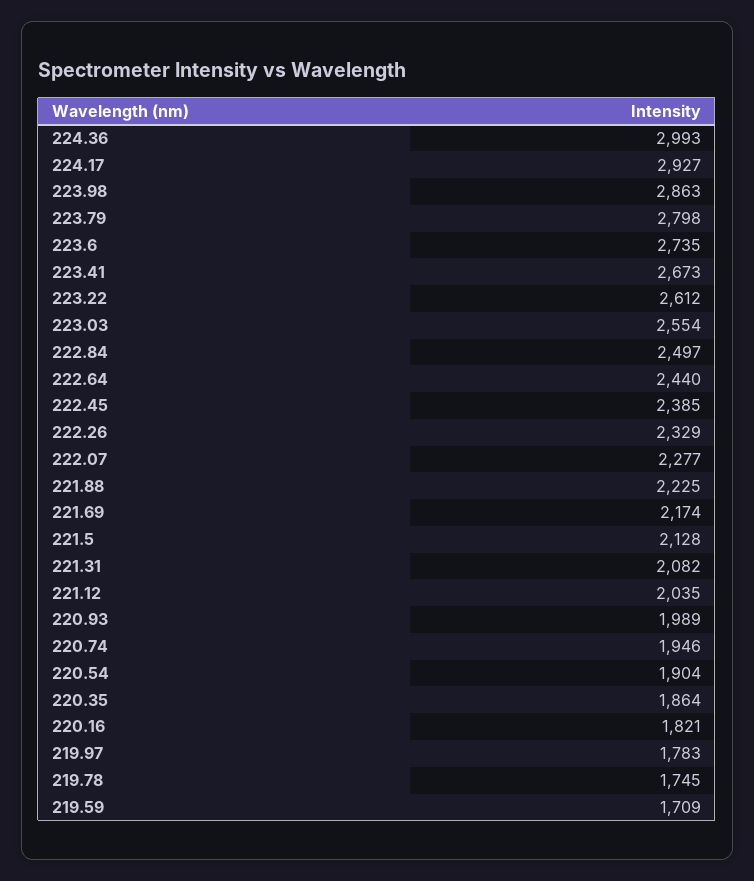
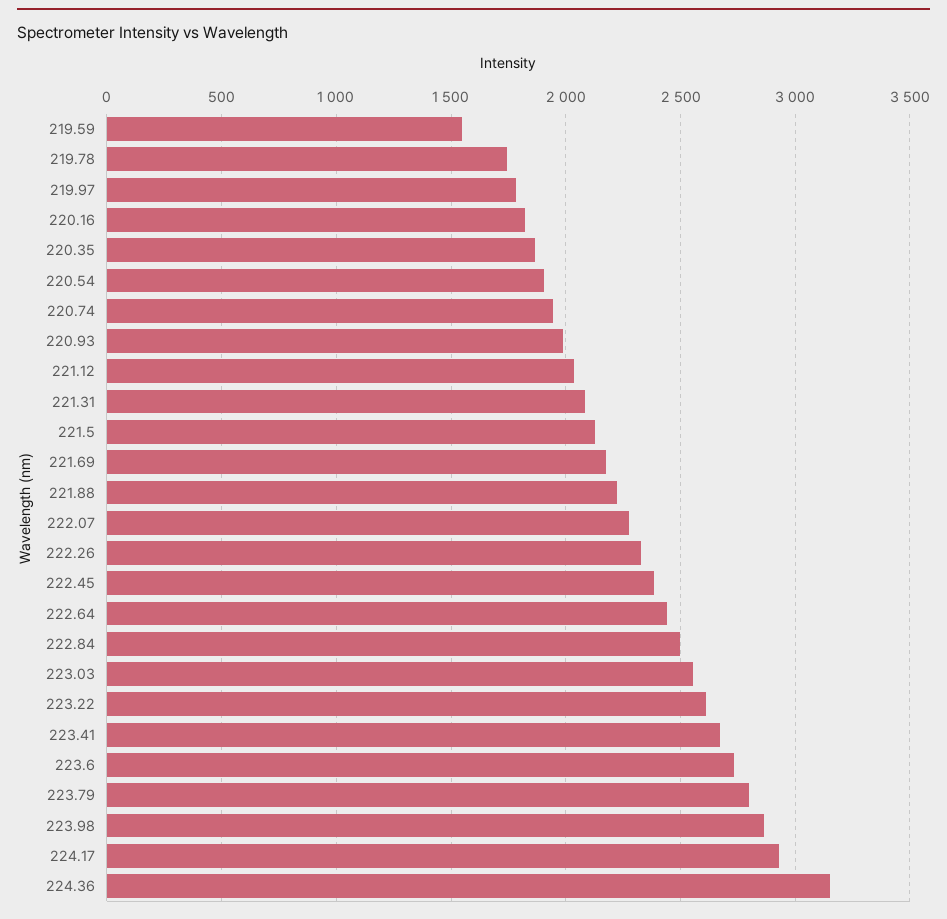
  {
-   "224.36": 2993,
+   "224.36": 3150,
    "224.17": 2927,
    "223.98": 2863,
    "223.79": 2798,
    "223.6": 2735,
    "223.41": 2673,
    "223.22": 2612,
    "223.03": 2554,
    "222.84": 2497,
    "222.64": 2440,
    "222.45": 2385,
    "222.26": 2329,
    "222.07": 2277,
    "221.88": 2225,
    "221.69": 2174,
    "221.5": 2128,
    "221.31": 2082,
    "221.12": 2035,
    "220.93": 1989,
    "220.74": 1946,
    "220.54": 1904,
    "220.35": 1864,
    "220.16": 1821,
    "219.97": 1783,
    "219.78": 1745,
-   "219.59": 1709
+   "219.59": 1550
  }

